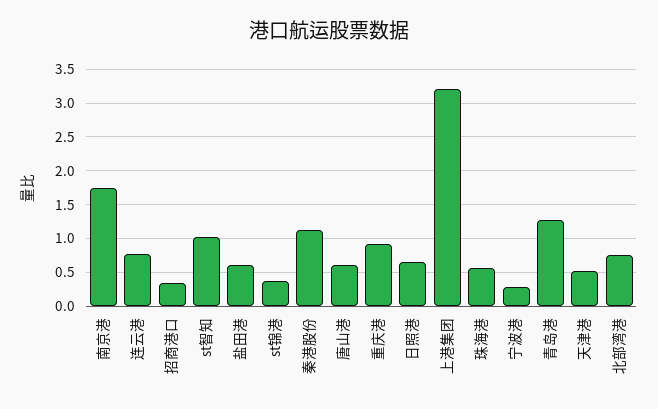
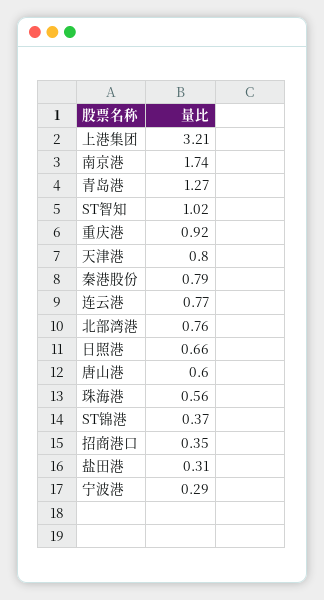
  {
    "南京港": 1.74,
    "连云港": 0.77,
    "招商港口": 0.35,
    "st智知": 1.02,
-   "盐田港": 0.6,
+   "盐田港": 0.31,
    "st锦港": 0.37,
-   "秦港股份": 1.1,
+   "秦港股份": 0.79,
    "唐山港": 0.6,
    "重庆港": 0.92,
    "日照港": 0.66,
    "上港集团": 3.21,
    "珠海港": 0.56,
    "宁波港": 0.29,
    "青岛港": 1.27,
-   "天津港": 0.5,
+   "天津港": 0.8,
    "北部湾港": 0.76
  }

